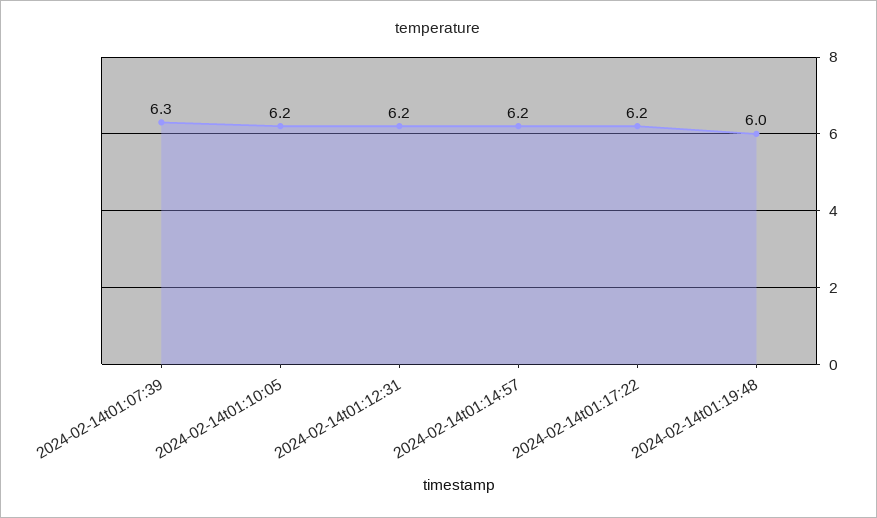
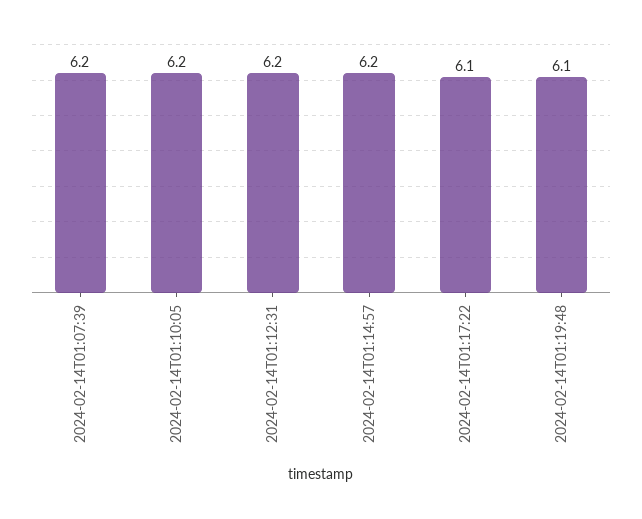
  {
-   "2024-02-14t01:07:39": 6.3,
+   "2024-02-14t01:07:39": 6.2,
    "2024-02-14t01:10:05": 6.2,
    "2024-02-14t01:12:31": 6.2,
    "2024-02-14t01:14:57": 6.2,
-   "2024-02-14t01:17:22": 6.2,
+   "2024-02-14t01:17:22": 6.1,
-   "2024-02-14t01:19:48": 6
+   "2024-02-14t01:19:48": 6.1
  }

